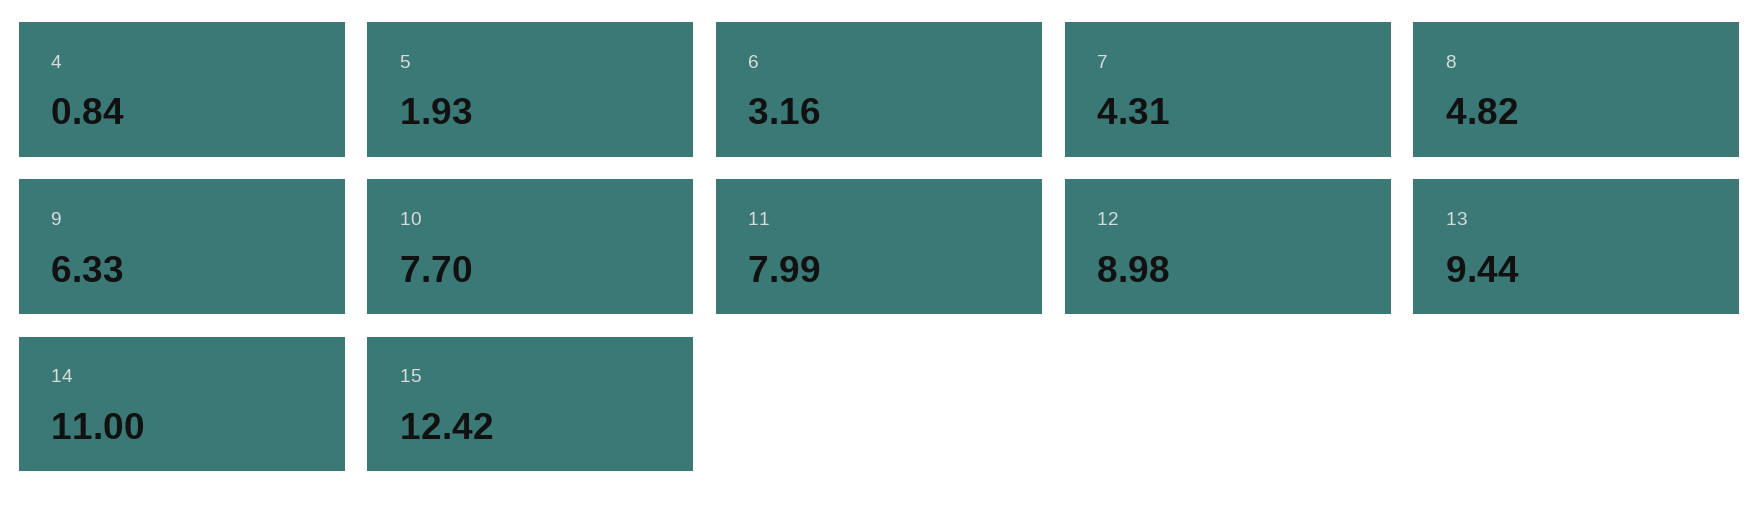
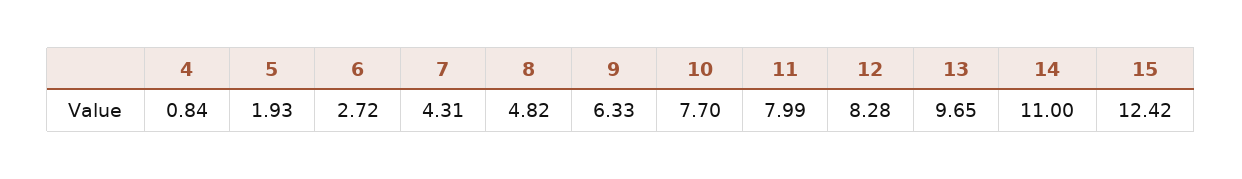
  {
    "4": 0.84,
    "5": 1.93,
-   "6": 3.16,
+   "6": 2.72,
    "7": 4.31,
    "8": 4.82,
    "9": 6.33,
    "10": 7.7,
    "11": 7.99,
-   "12": 8.98,
+   "12": 8.28,
-   "13": 9.44,
+   "13": 9.65,
    "14": 11,
    "15": 12.42
  }

